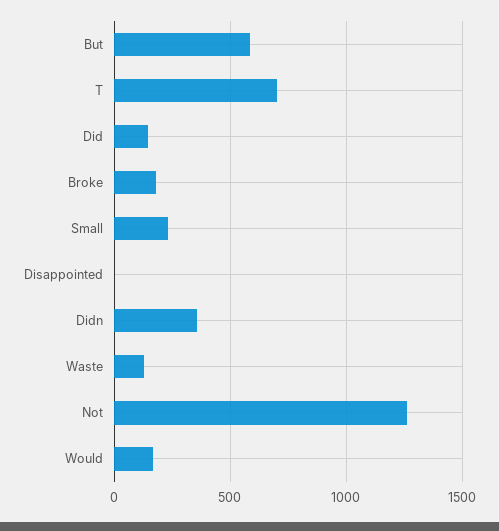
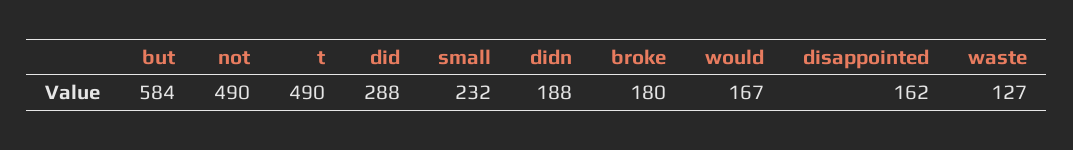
  {
    "But": 584,
-   "T": 700,
+   "T": 490,
-   "Did": 150,
+   "Did": 288,
    "Broke": 180,
    "Small": 232,
-   "Disappointed": 0,
+   "Disappointed": 162,
-   "Didn": 350,
+   "Didn": 188,
    "Waste": 127,
-   "Not": 1250,
+   "Not": 490,
    "Would": 167
  }

